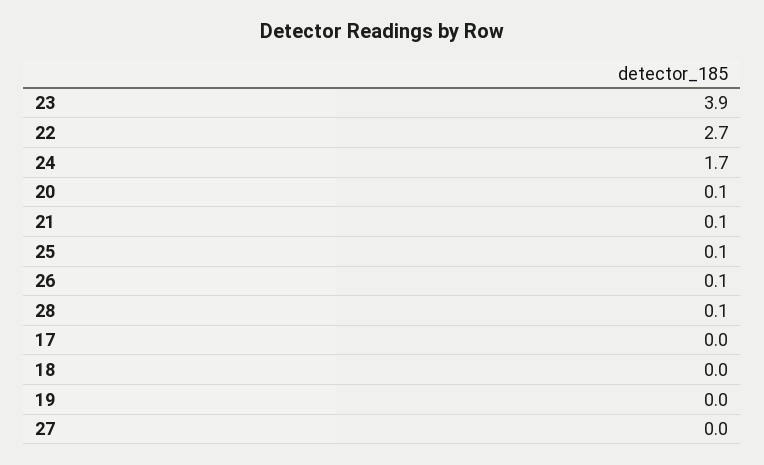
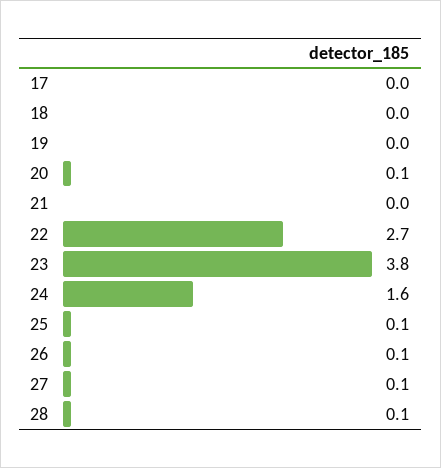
  {
-   "23": 3.9,
+   "23": 3.8,
    "22": 2.7,
-   "24": 1.7,
+   "24": 1.6,
    "20": 0.1,
-   "21": 0.1,
+   "21": 0,
    "25": 0.1,
    "26": 0.1,
    "28": 0.1,
    "17": 0,
    "18": 0,
    "19": 0,
-   "27": 0
+   "27": 0.1
  }

